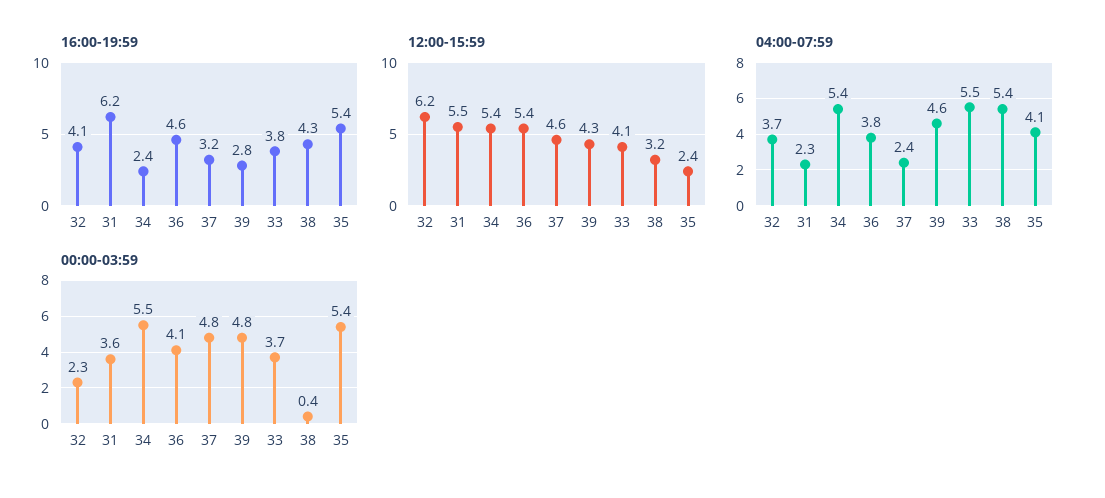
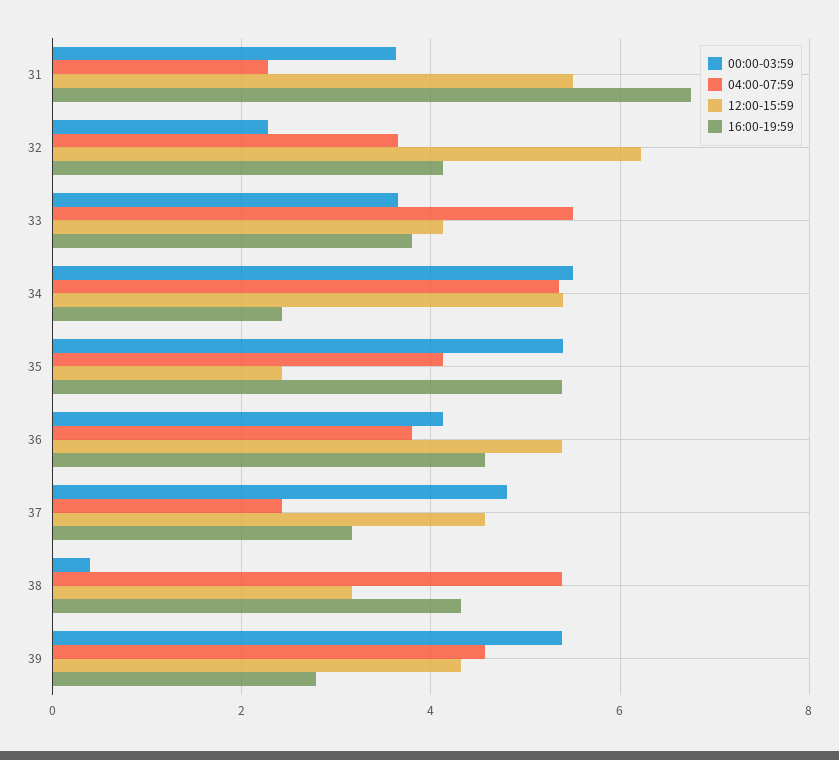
  {
    "16:00-19:59": {
      "32": 4.1,
-     "31": 6.2,
+     "31": 6.8,
      "34": 2.4,
      "36": 4.6,
      "37": 3.2,
      "39": 2.8,
      "33": 3.8,
      "38": 4.3,
      "35": 5.4
    },
    "12:00-15:59": {
      "32": 6.2,
      "31": 5.5,
      "34": 5.4,
      "36": 5.4,
      "37": 4.6,
      "39": 4.3,
      "33": 4.1,
      "38": 3.2,
      "35": 2.4
    },
    "04:00-07:59": {
      "32": 3.7,
      "31": 2.3,
      "34": 5.4,
      "36": 3.8,
      "37": 2.4,
      "39": 4.6,
      "33": 5.5,
      "38": 5.4,
      "35": 4.1
    },
    "00:00-03:59": {
      "32": 2.3,
      "31": 3.6,
      "34": 5.5,
      "36": 4.1,
      "37": 4.8,
-     "39": 4.8,
+     "39": 5.4,
      "33": 3.7,
      "38": 0.4,
      "35": 5.4
    }
  }

